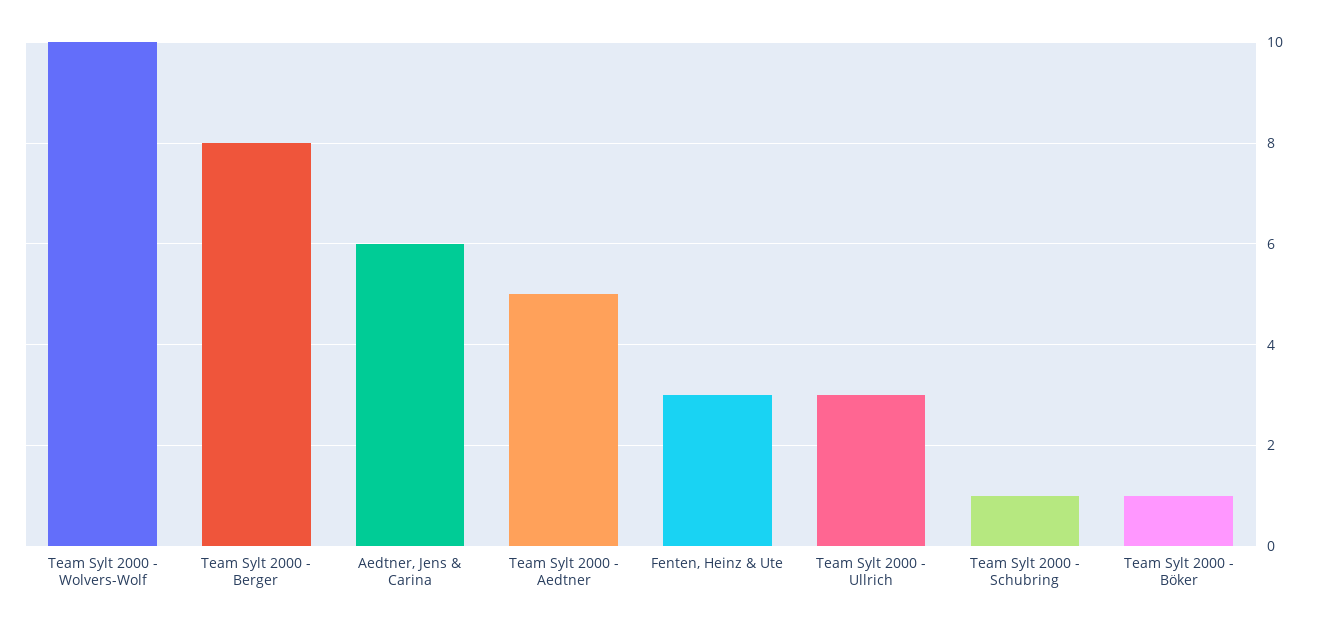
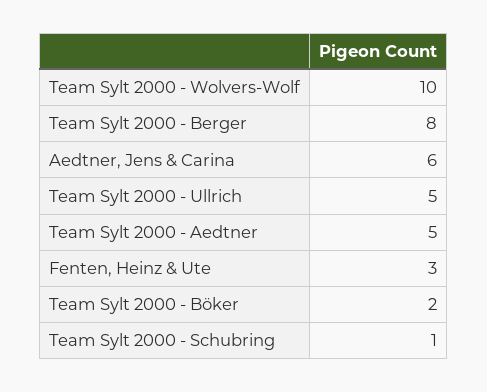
  {
    "Team Sylt 2000 - Wolvers-Wolf": 10,
    "Team Sylt 2000 - Berger": 8,
    "Aedtner, Jens & Carina": 6,
    "Team Sylt 2000 - Aedtner": 5,
    "Fenten, Heinz & Ute": 3,
-   "Team Sylt 2000 - Ullrich": 3,
+   "Team Sylt 2000 - Ullrich": 5,
    "Team Sylt 2000 - Schubring": 1,
-   "Team Sylt 2000 - Böker": 1
+   "Team Sylt 2000 - Böker": 2
  }

